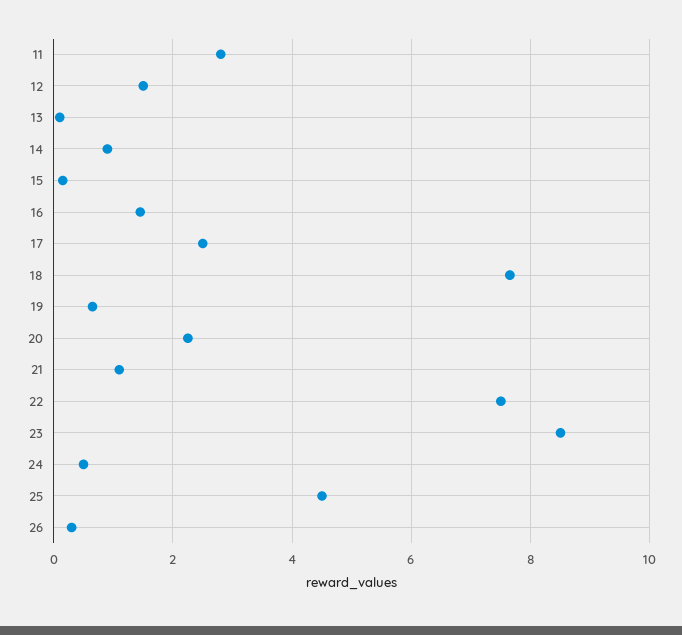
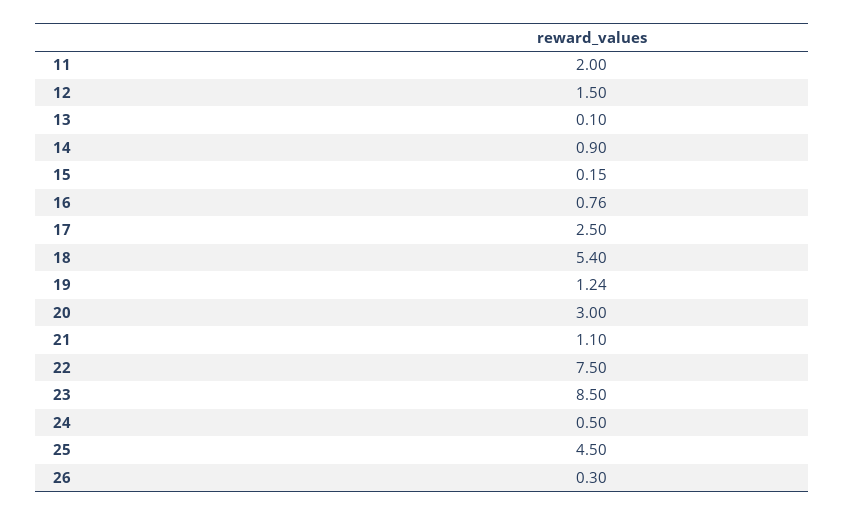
  {
-   "11": 2.8,
+   "11": 2,
    "12": 1.5,
    "13": 0.1,
    "14": 0.9,
    "15": 0.15,
-   "16": 1.4,
+   "16": 0.76,
    "17": 2.5,
-   "18": 7.6,
+   "18": 5.4,
-   "19": 0.6,
+   "19": 1.24,
-   "20": 2.2,
+   "20": 3,
    "21": 1.1,
    "22": 7.5,
    "23": 8.5,
    "24": 0.5,
    "25": 4.5,
    "26": 0.3
  }

